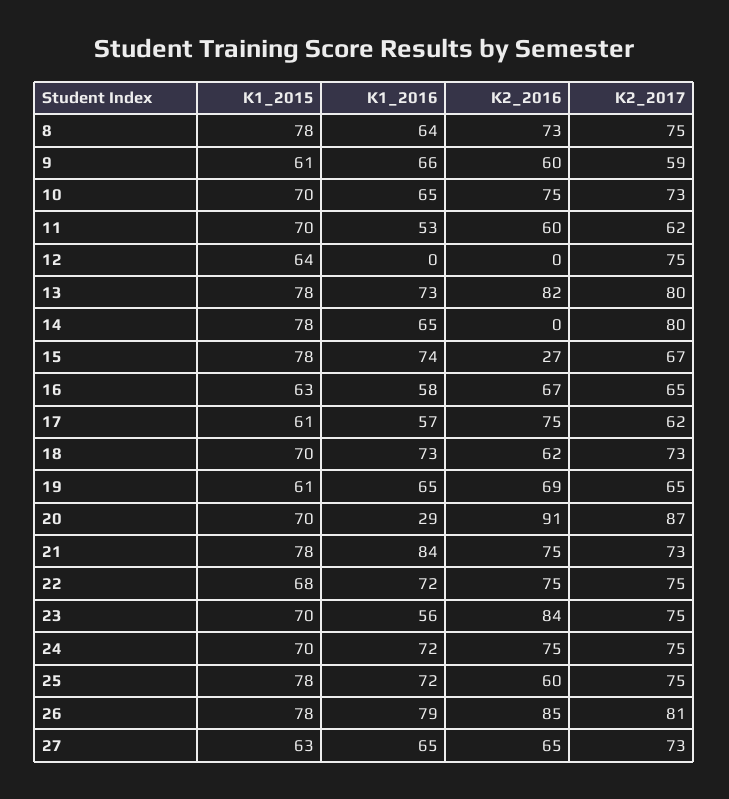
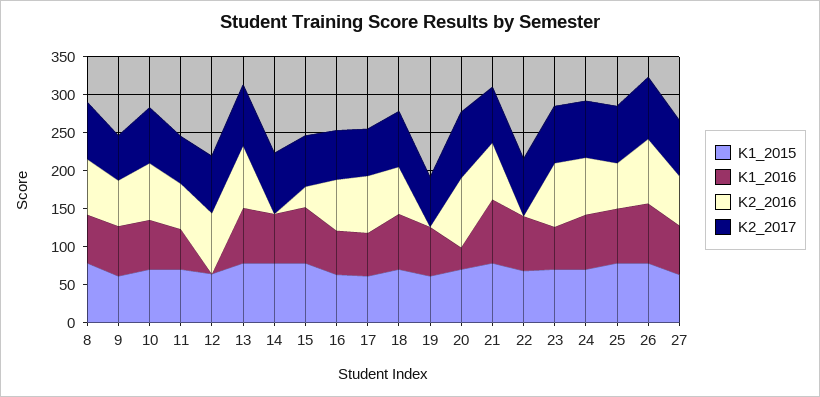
  {
    "K1_2015": {
      "8": 78,
      "9": 61,
      "10": 70,
      "11": 70,
      "12": 64,
      "13": 78,
      "14": 78,
      "15": 78,
      "16": 63,
      "17": 61,
      "18": 70,
      "19": 61,
      "20": 70,
      "21": 78,
      "22": 68,
      "23": 70,
      "24": 70,
      "25": 78,
      "26": 78,
      "27": 63
    },
    "K1_2016": {
      "8": 64,
      "9": 66,
      "10": 65,
      "11": 53,
      "12": 0,
      "13": 73,
      "14": 65,
      "15": 74,
      "16": 58,
      "17": 57,
      "18": 73,
      "19": 65,
      "20": 29,
      "21": 84,
      "22": 72,
      "23": 56,
      "24": 72,
      "25": 72,
      "26": 79,
      "27": 65
    },
    "K2_2016": {
      "8": 73,
      "9": 60,
      "10": 75,
      "11": 60,
-     "12": 0,
+     "12": 75,
      "13": 82,
      "14": 0,
      "15": 27,
      "16": 67,
      "17": 75,
      "18": 62,
-     "19": 69,
+     "19": 0,
      "20": 91,
      "21": 75,
-     "22": 75,
+     "22": 0,
      "23": 84,
      "24": 75,
      "25": 60,
      "26": 85,
      "27": 65
    },
    "K2_2017": {
      "8": 75,
      "9": 59,
      "10": 73,
      "11": 62,
      "12": 75,
      "13": 80,
      "14": 80,
      "15": 67,
      "16": 65,
      "17": 62,
      "18": 73,
      "19": 65,
      "20": 87,
      "21": 73,
      "22": 75,
      "23": 75,
      "24": 75,
      "25": 75,
      "26": 81,
      "27": 73
    }
  }

